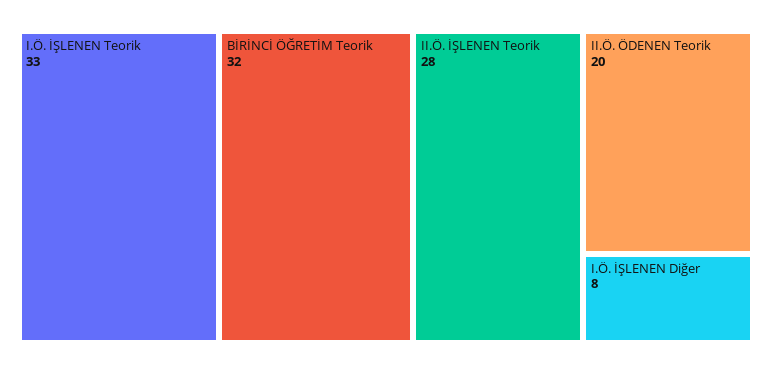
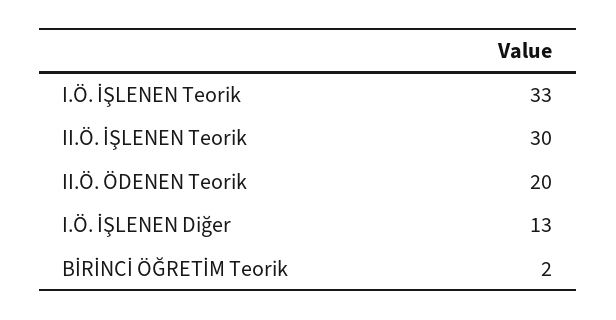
  {
    "I.Ö. İŞLENEN Teorik": 33,
-   "BİRİNCİ ÖĞRETİM Teorik": 32,
+   "BİRİNCİ ÖĞRETİM Teorik": 2,
-   "II.Ö. İŞLENEN Teorik": 28,
+   "II.Ö. İŞLENEN Teorik": 30,
    "II.Ö. ÖDENEN Teorik": 20,
-   "I.Ö. İŞLENEN Diğer": 8
+   "I.Ö. İŞLENEN Diğer": 13
  }

